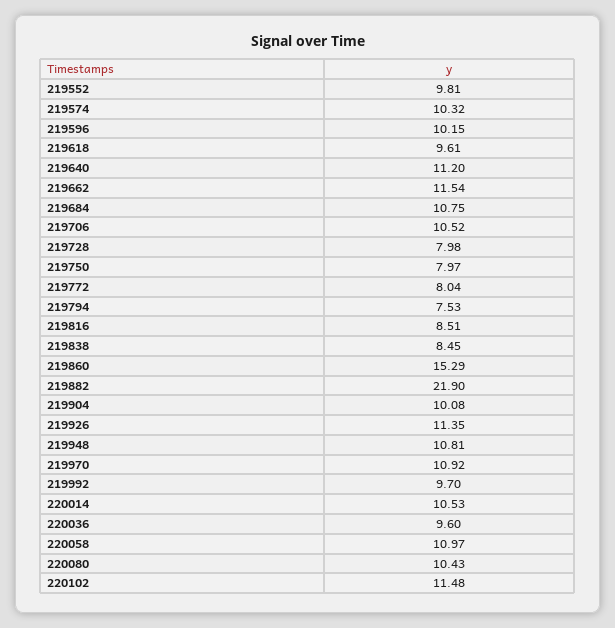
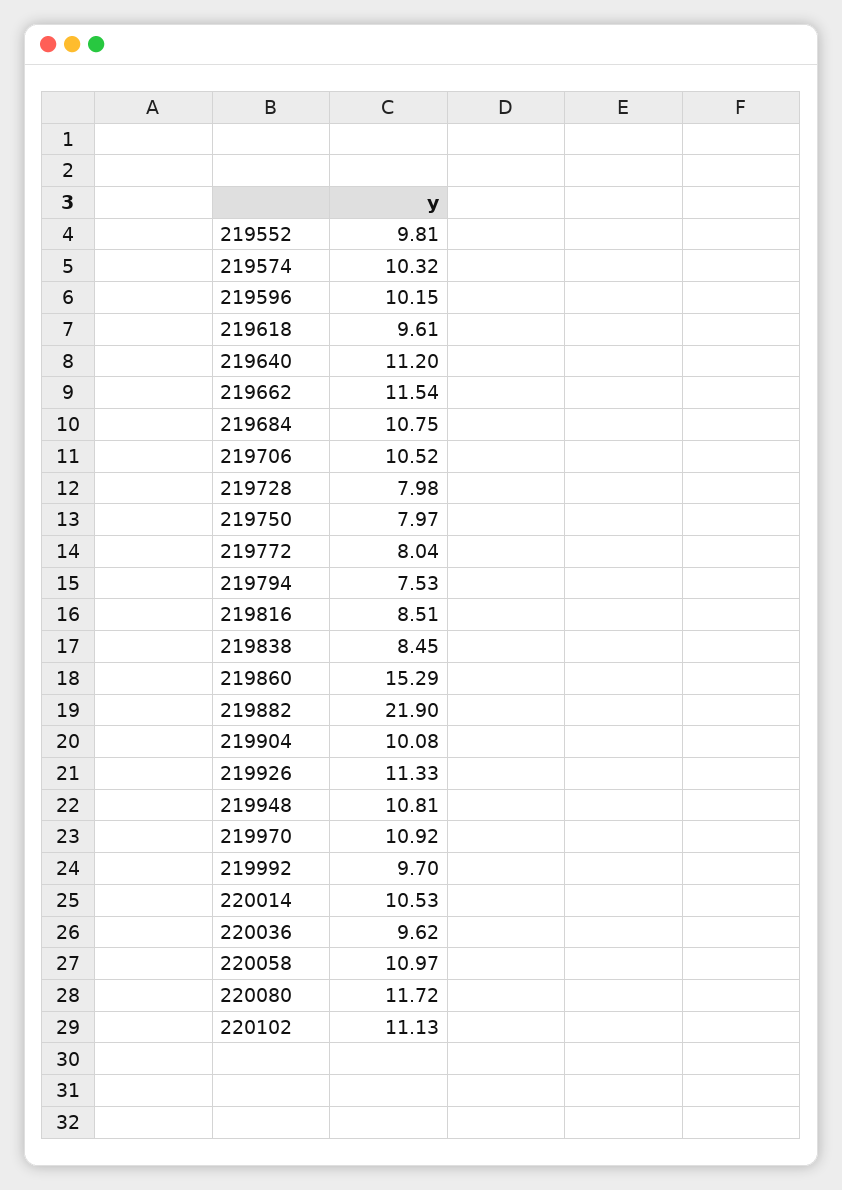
  {
    "219552": 9.81,
    "219574": 10.32,
    "219596": 10.15,
    "219618": 9.61,
    "219640": 11.2,
    "219662": 11.54,
    "219684": 10.75,
    "219706": 10.52,
    "219728": 7.98,
    "219750": 7.97,
    "219772": 8.04,
    "219794": 7.53,
    "219816": 8.51,
    "219838": 8.45,
    "219860": 15.29,
    "219882": 21.9,
    "219904": 10.08,
-   "219926": 11.35,
+   "219926": 11.33,
    "219948": 10.81,
    "219970": 10.92,
    "219992": 9.7,
    "220014": 10.53,
-   "220036": 9.6,
+   "220036": 9.62,
    "220058": 10.97,
-   "220080": 10.43,
+   "220080": 11.72,
-   "220102": 11.48
+   "220102": 11.13
  }

